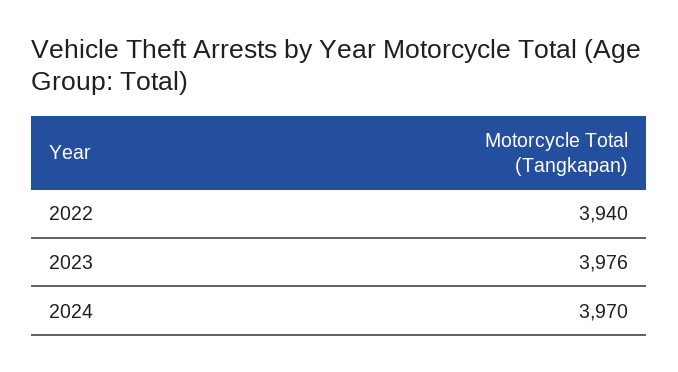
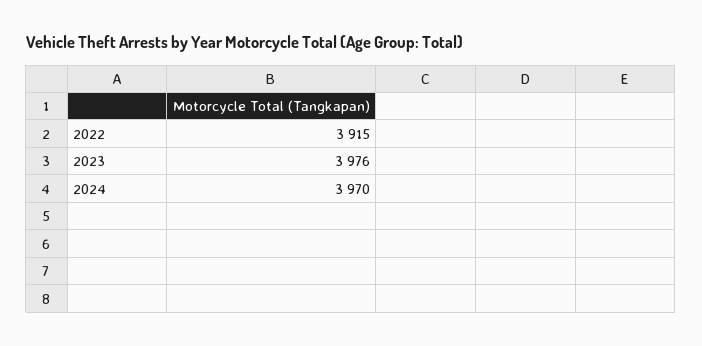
  {
-   "2022": 3940,
+   "2022": 3915,
    "2023": 3976,
    "2024": 3970
  }

